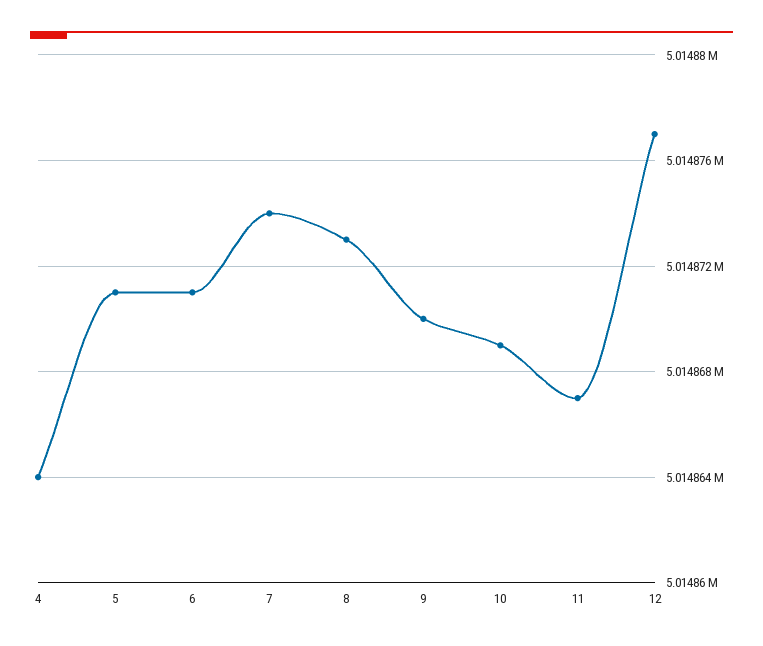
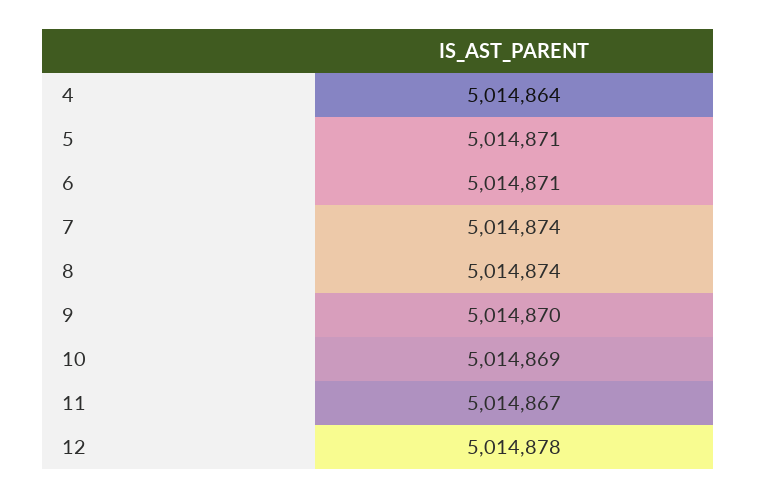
  {
    "4": 5014864,
    "5": 5014871,
    "6": 5014871,
    "7": 5014874,
-   "8": 5014873,
+   "8": 5014874,
    "9": 5014870,
    "10": 5014869,
    "11": 5014867,
-   "12": 5014877
+   "12": 5014878
  }

